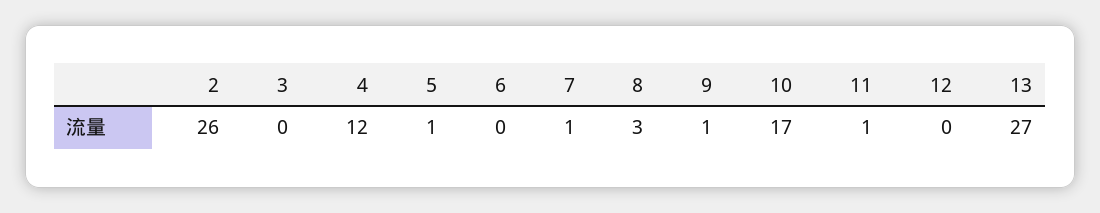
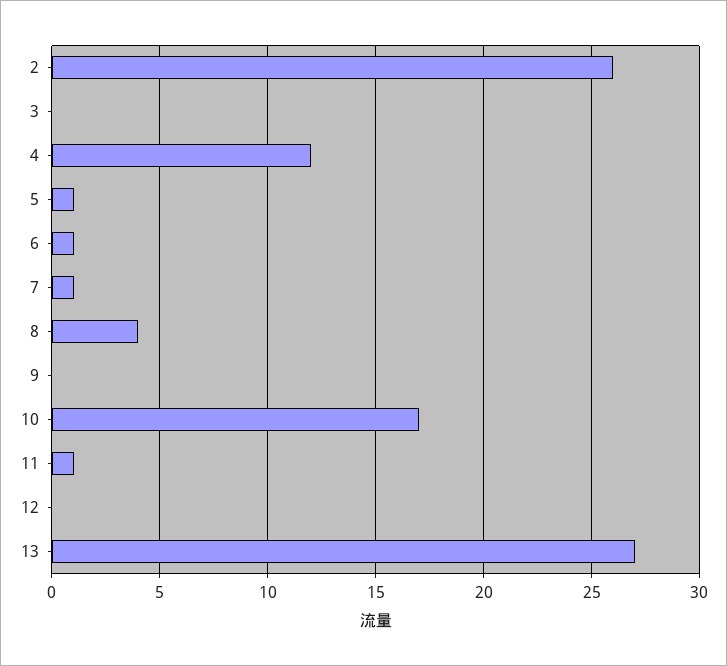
  {
    "2": 26,
    "3": 0,
    "4": 12,
    "5": 1,
-   "6": 0,
+   "6": 1,
    "7": 1,
-   "8": 3,
+   "8": 4,
-   "9": 1,
+   "9": 0,
    "10": 17,
    "11": 1,
    "12": 0,
    "13": 27
  }

